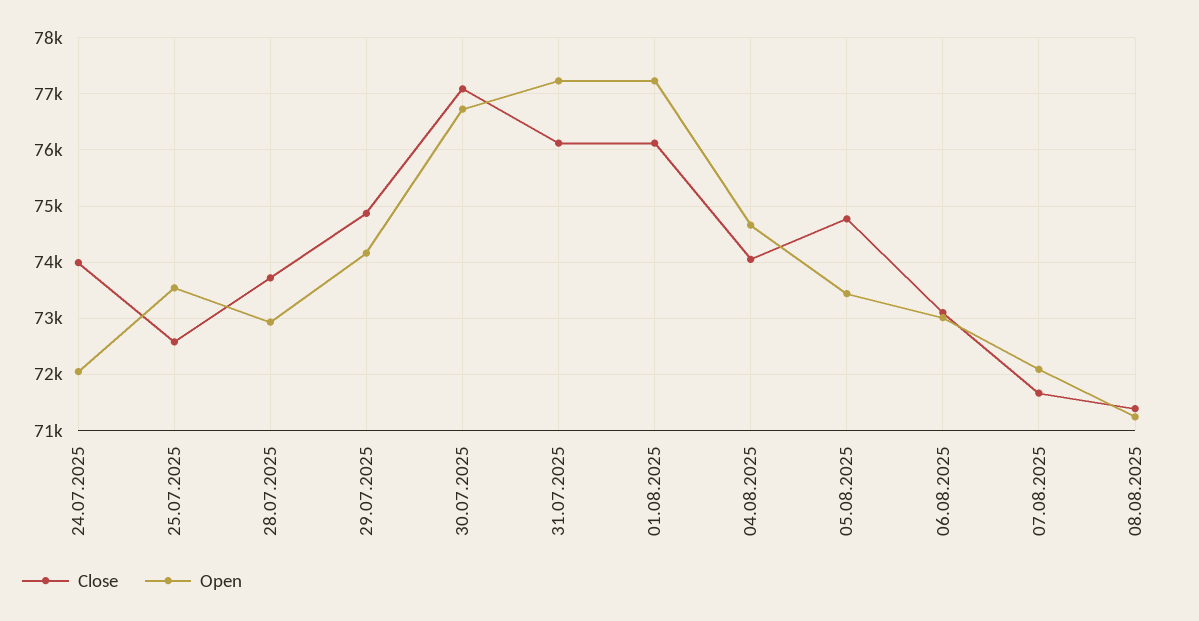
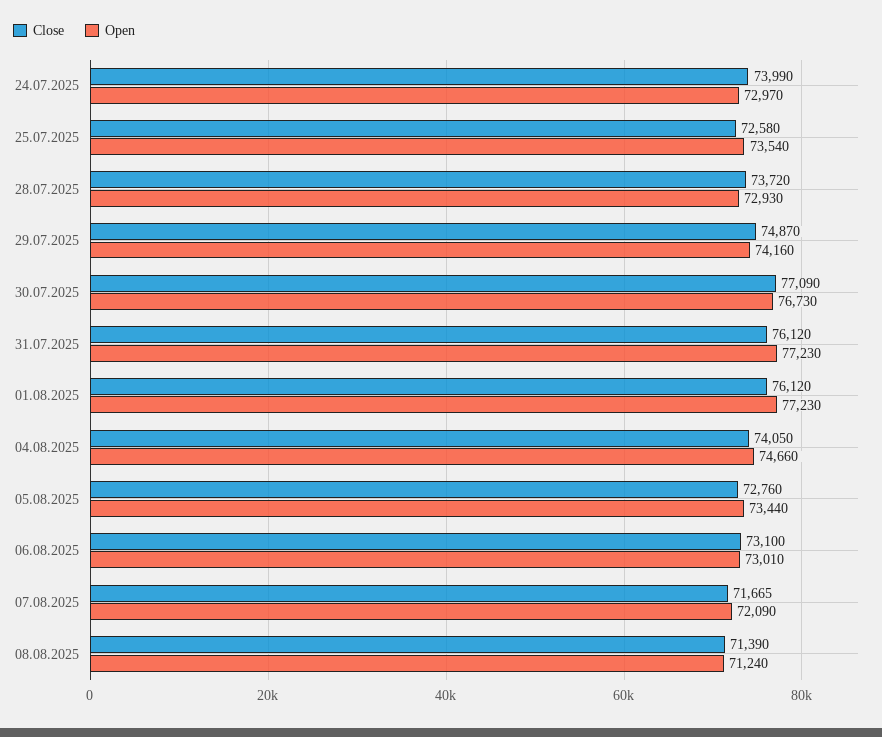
  {
    "Close": {
      "24.07.2025": 73990,
      "25.07.2025": 72580,
      "28.07.2025": 73720,
      "29.07.2025": 74870,
      "30.07.2025": 77090,
      "31.07.2025": 76120,
      "01.08.2025": 76120,
      "04.08.2025": 74050,
-     "05.08.2025": 74800,
+     "05.08.2025": 72760,
      "06.08.2025": 73100,
      "07.08.2025": 71665,
      "08.08.2025": 71390
    },
    "Open": {
-     "24.07.2025": 72000,
+     "24.07.2025": 72970,
      "25.07.2025": 73540,
      "28.07.2025": 72930,
      "29.07.2025": 74160,
      "30.07.2025": 76730,
      "31.07.2025": 77230,
      "01.08.2025": 77230,
      "04.08.2025": 74660,
      "05.08.2025": 73440,
      "06.08.2025": 73010,
      "07.08.2025": 72090,
      "08.08.2025": 71240
    }
  }

